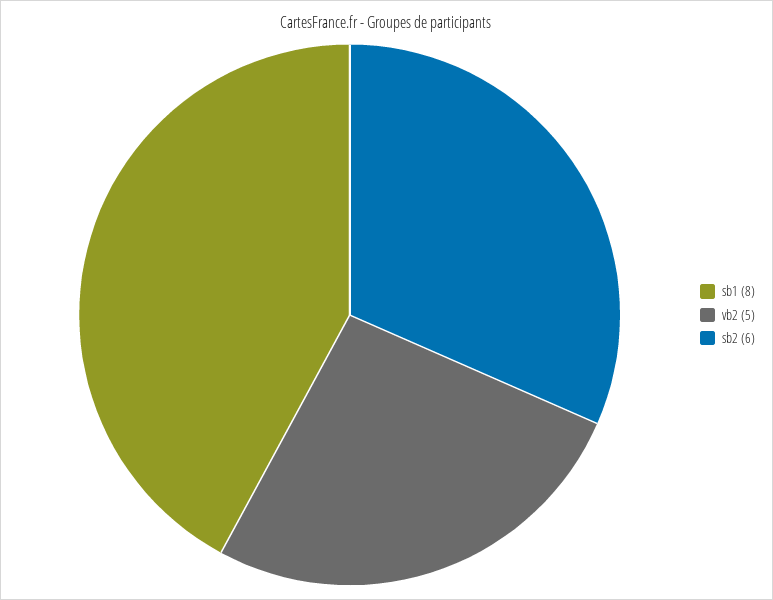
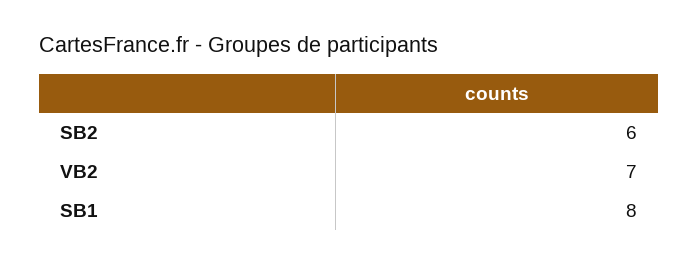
  {
    "sb1": 8,
-   "vb2": 5,
+   "vb2": 7,
    "sb2": 6
  }

